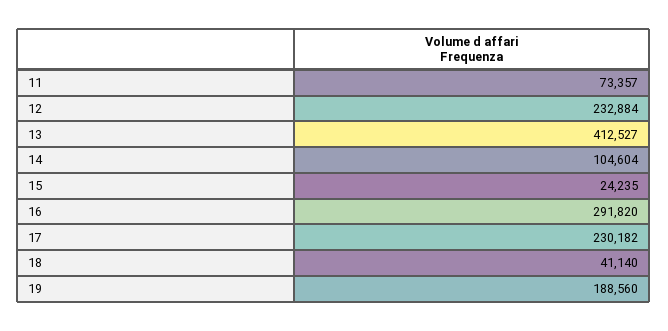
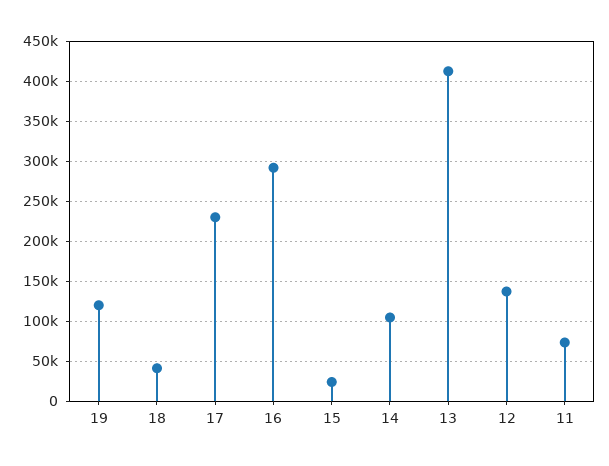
  {
    "11": 73357,
-   "12": 232884,
+   "12": 140000,
    "13": 412527,
    "14": 104604,
    "15": 24235,
    "16": 291820,
    "17": 230182,
    "18": 41140,
-   "19": 188560
+   "19": 120000
  }

